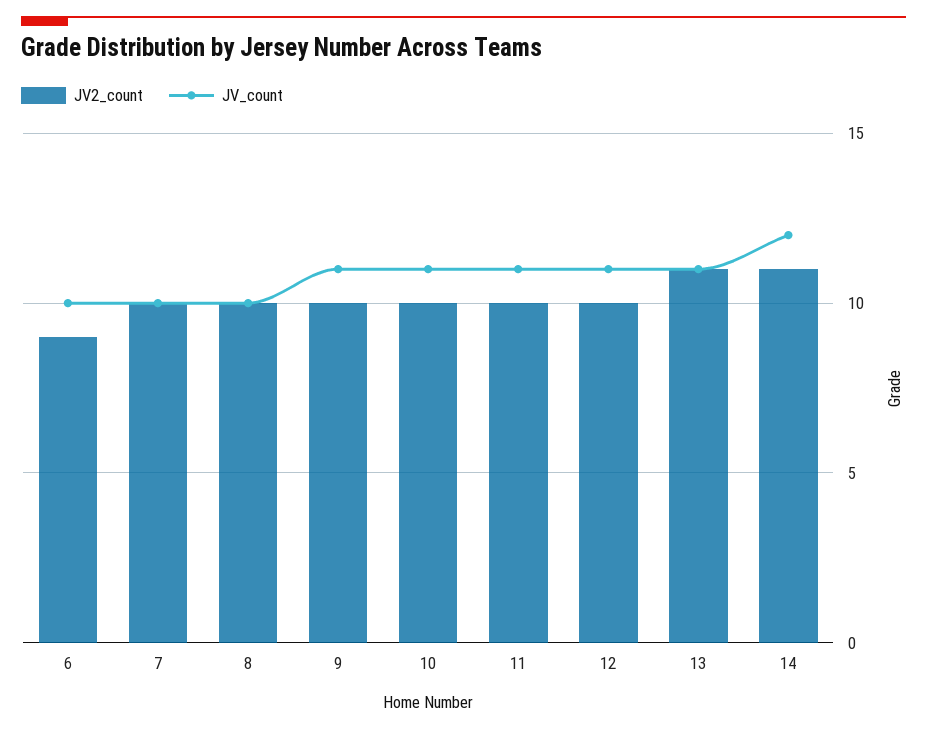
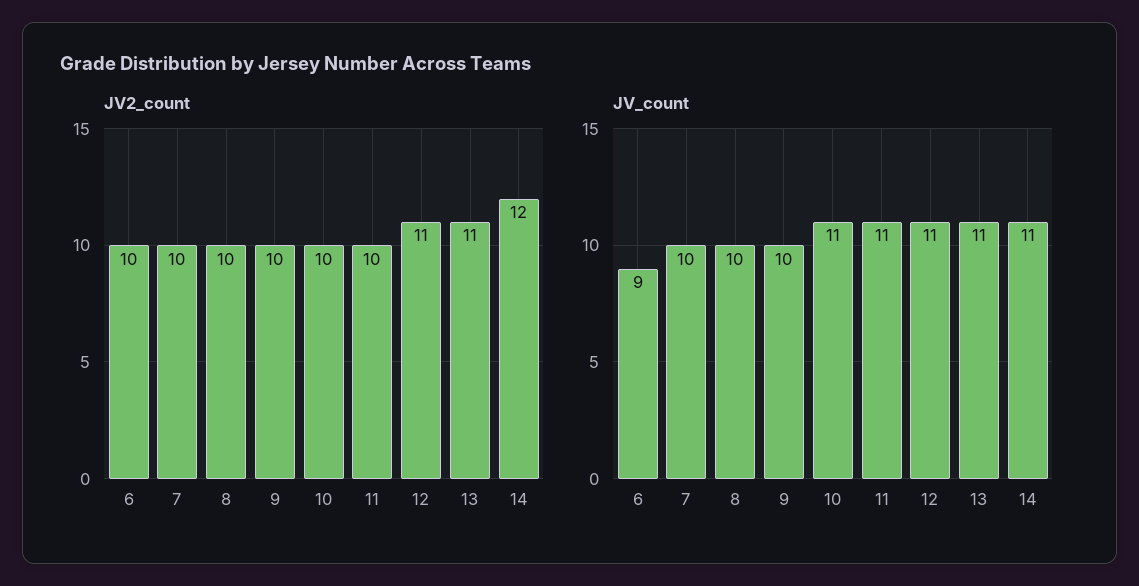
  {
    "JV2_count": {
-     "6": 9,
+     "6": 10,
      "7": 10,
      "8": 10,
      "9": 10,
      "10": 10,
      "11": 10,
-     "12": 10,
+     "12": 11,
      "13": 11,
-     "14": 11
+     "14": 12
    },
    "JV_count": {
-     "6": 10,
+     "6": 9,
      "7": 10,
      "8": 10,
-     "9": 11,
+     "9": 10,
      "10": 11,
      "11": 11,
      "12": 11,
      "13": 11,
-     "14": 12
+     "14": 11
    }
  }

